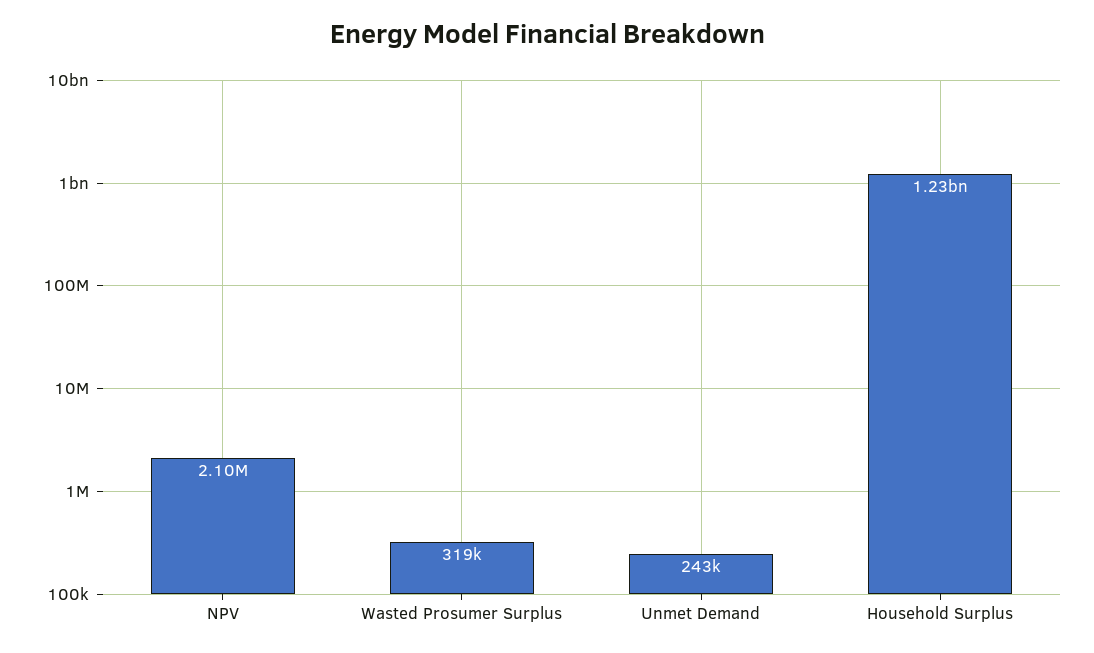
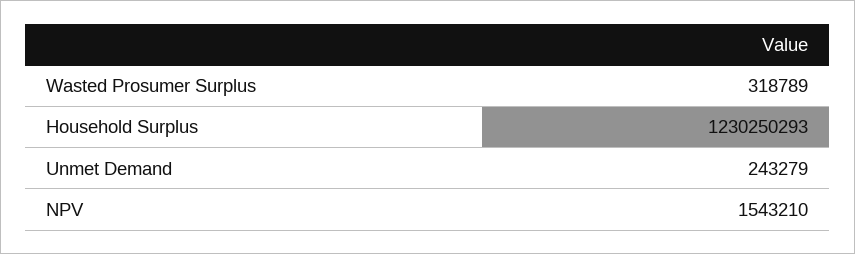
  {
-   "NPV": 2100000,
+   "NPV": 1543210,
    "Wasted Prosumer Surplus": 318789,
    "Unmet Demand": 243279,
    "Household Surplus": 1230250293
  }

